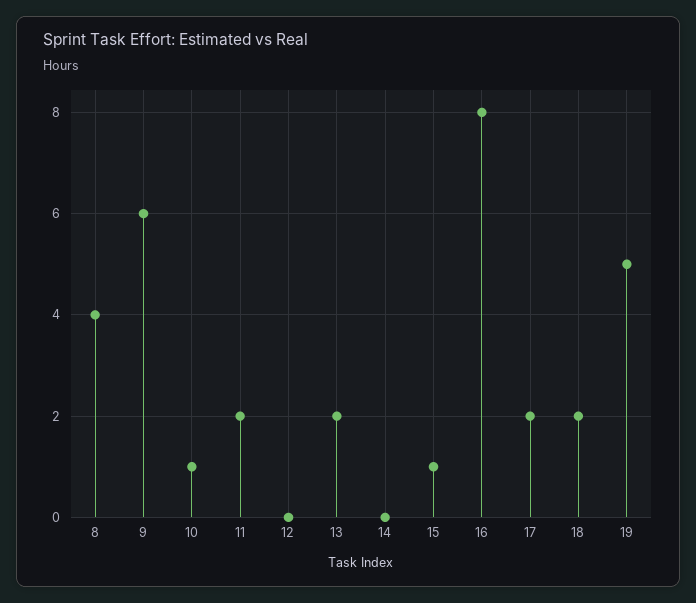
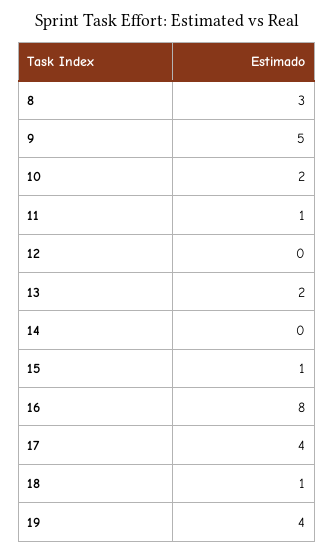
  {
-   "8": 4,
+   "8": 3,
-   "9": 6,
+   "9": 5,
-   "10": 1,
+   "10": 2,
-   "11": 2,
+   "11": 1,
    "12": 0,
    "13": 2,
    "14": 0,
    "15": 1,
    "16": 8,
-   "17": 2,
+   "17": 4,
-   "18": 2,
+   "18": 1,
-   "19": 5
+   "19": 4
  }

